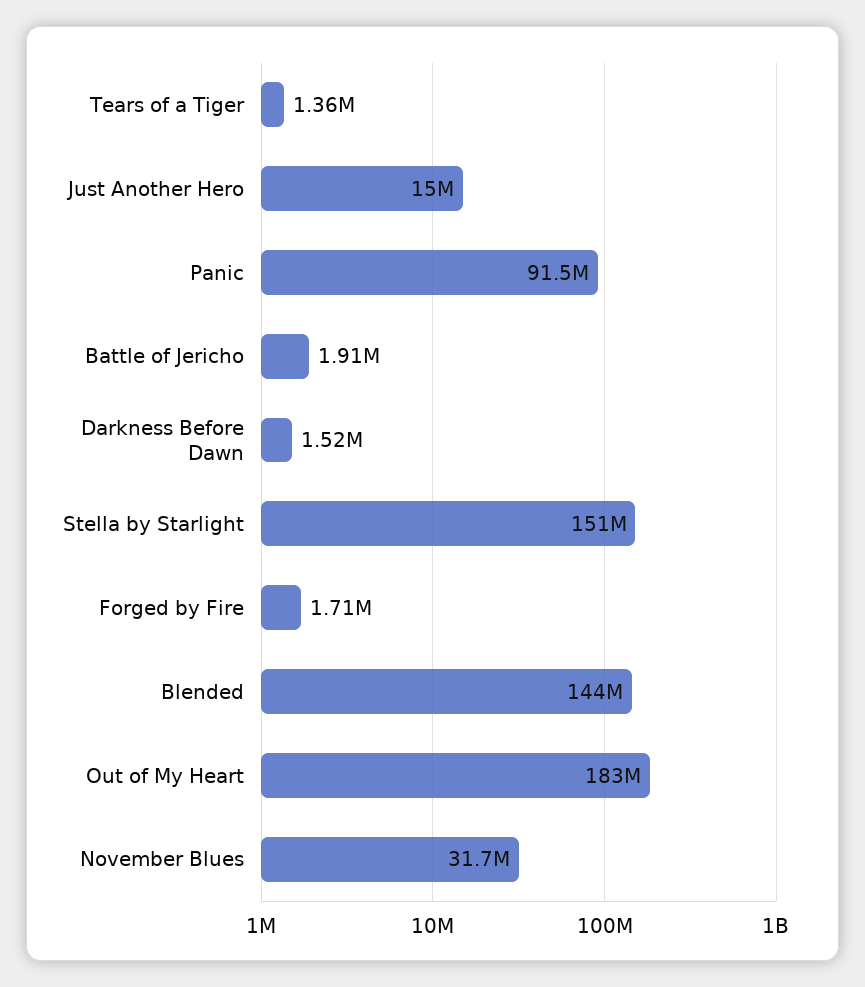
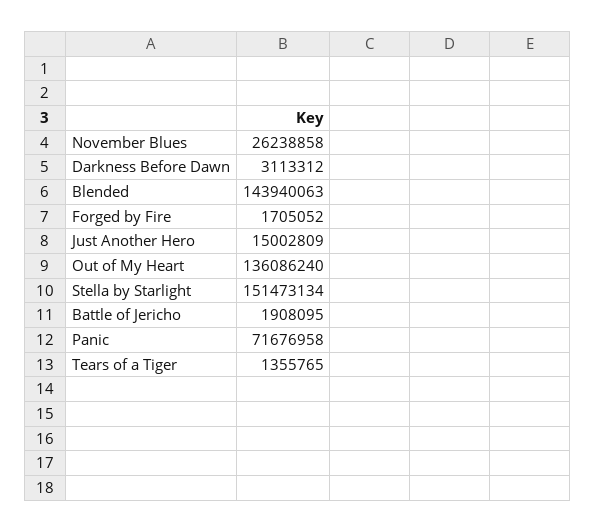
  {
    "Tears of a Tiger": 1355765,
    "Just Another Hero": 15002809,
-   "Panic": 91500000,
+   "Panic": 71676958,
    "Battle of Jericho": 1908095,
-   "Darkness Before Dawn": 1520000,
+   "Darkness Before Dawn": 3113312,
    "Stella by Starlight": 151473134,
    "Forged by Fire": 1705052,
    "Blended": 143940063,
-   "Out of My Heart": 183000000,
+   "Out of My Heart": 136086240,
-   "November Blues": 31700000
+   "November Blues": 26238858
  }

